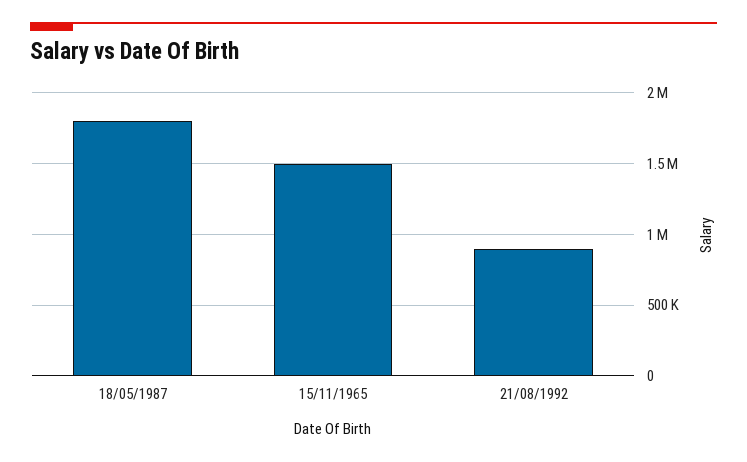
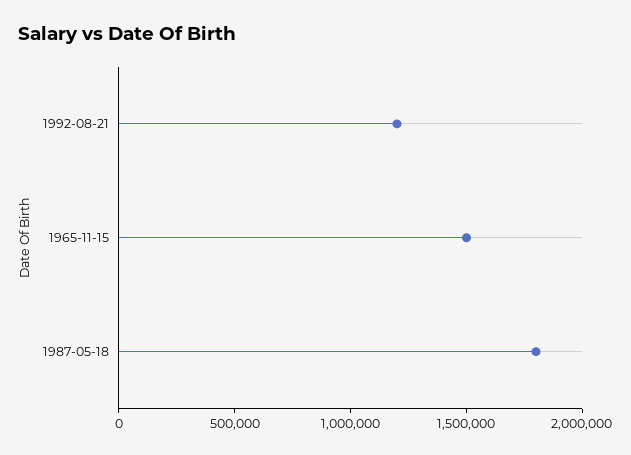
  {
    "18/05/1987": 1800000,
    "15/11/1965": 1500000,
-   "21/08/1992": 900000
+   "21/08/1992": 1200000
  }

